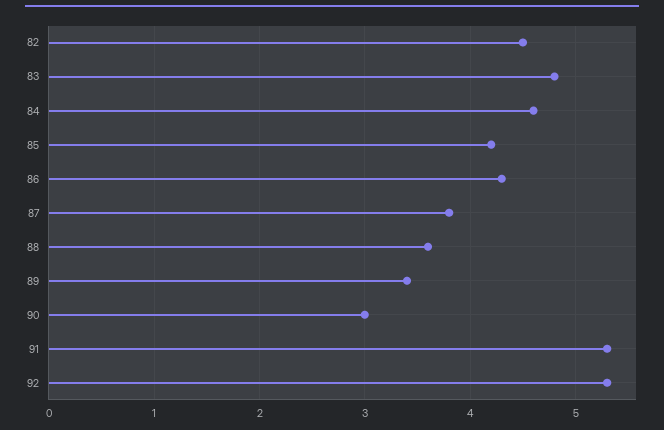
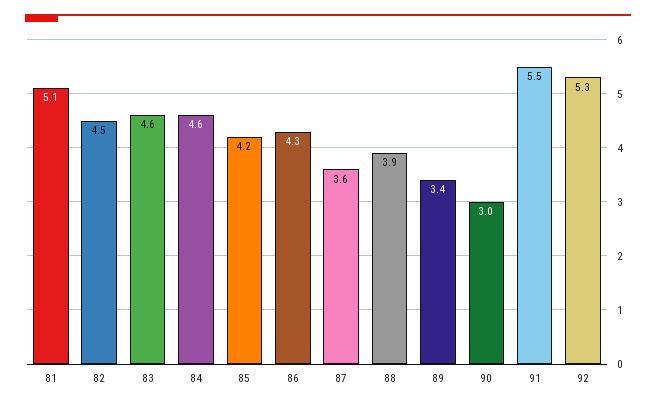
  {
    "82": 4.5,
-   "83": 4.8,
+   "83": 4.6,
    "84": 4.6,
    "85": 4.2,
    "86": 4.3,
-   "87": 3.8,
+   "87": 3.6,
-   "88": 3.6,
+   "88": 3.9,
    "89": 3.4,
    "90": 3,
-   "91": 5.3,
+   "91": 5.5,
-   "92": 5.3
+   "92": 5.3,
+   "81": 5.1
  }

